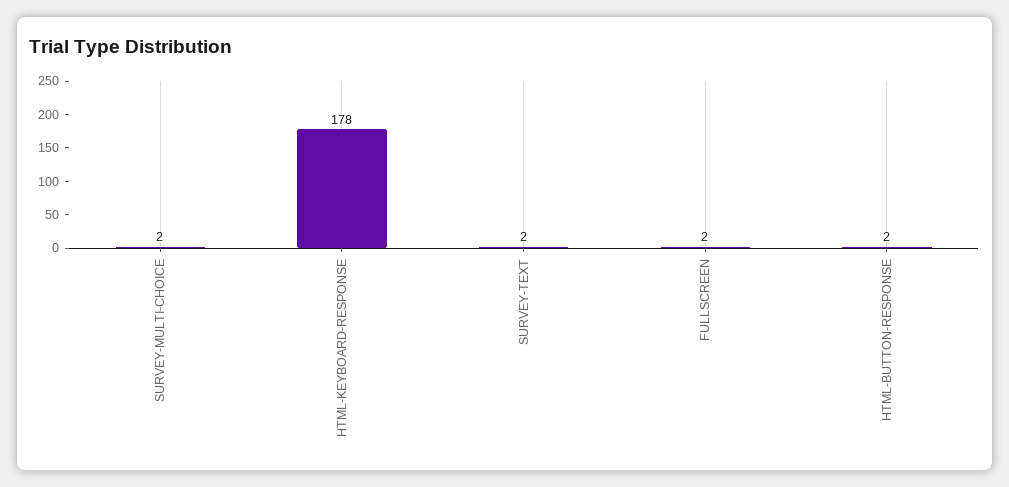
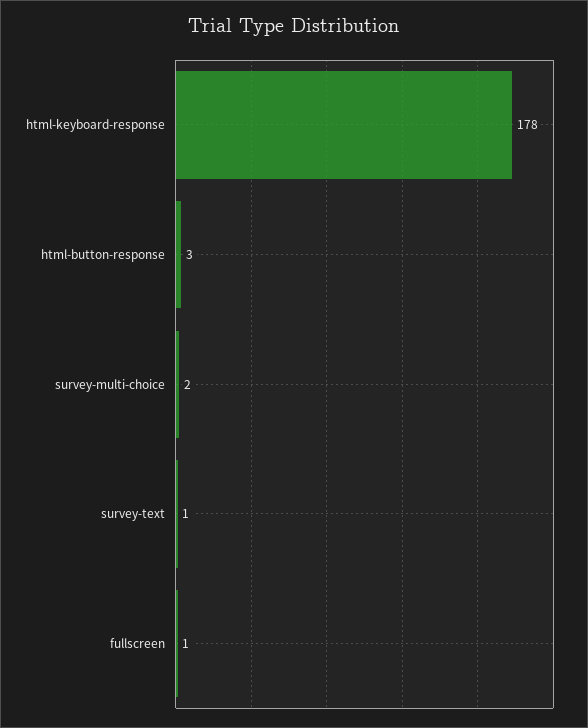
  {
    "SURVEY-MULTI-CHOICE": 2,
    "HTML-KEYBOARD-RESPONSE": 178,
-   "SURVEY-TEXT": 2,
+   "SURVEY-TEXT": 1,
-   "FULLSCREEN": 2,
+   "FULLSCREEN": 1,
-   "HTML-BUTTON-RESPONSE": 2
+   "HTML-BUTTON-RESPONSE": 3
  }

